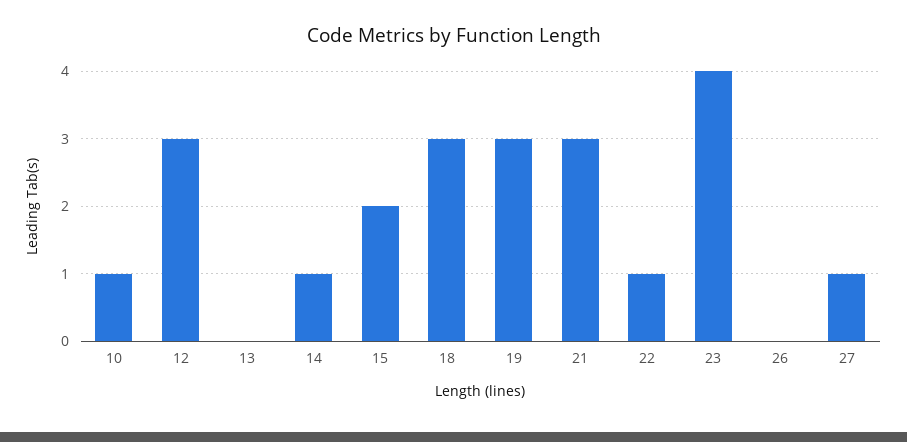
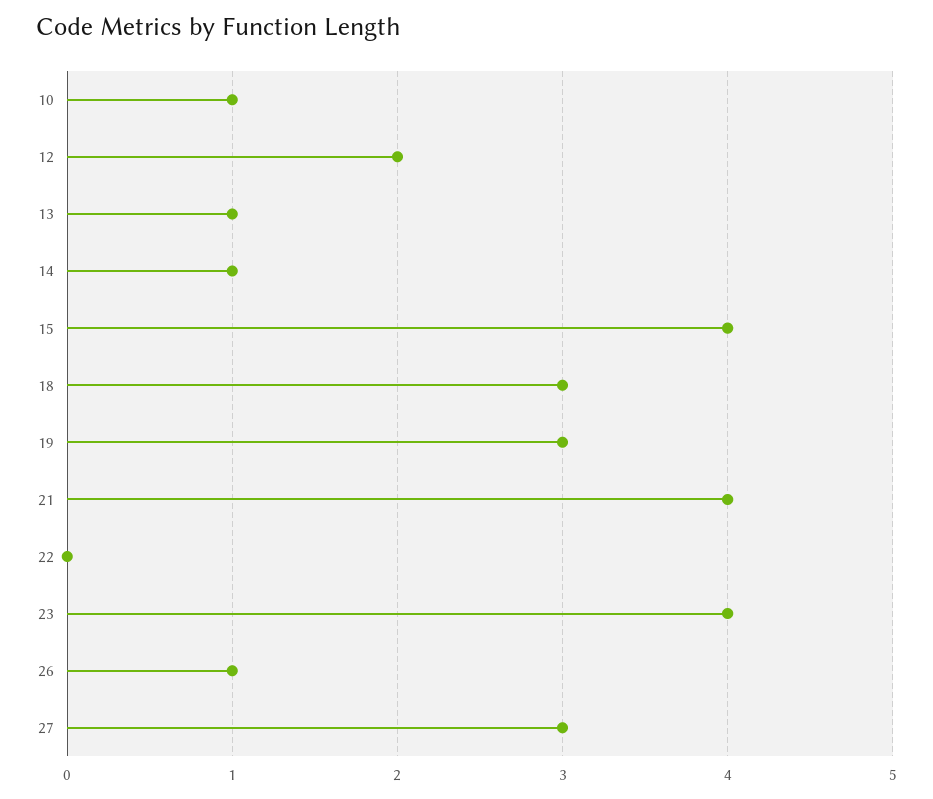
  {
    "10": 1,
-   "12": 3,
+   "12": 2,
-   "13": 0,
+   "13": 1,
    "14": 1,
-   "15": 2,
+   "15": 4,
    "18": 3,
    "19": 3,
-   "21": 3,
+   "21": 4,
-   "22": 1,
+   "22": 0,
    "23": 4,
-   "26": 0,
+   "26": 1,
-   "27": 1
+   "27": 3
  }

